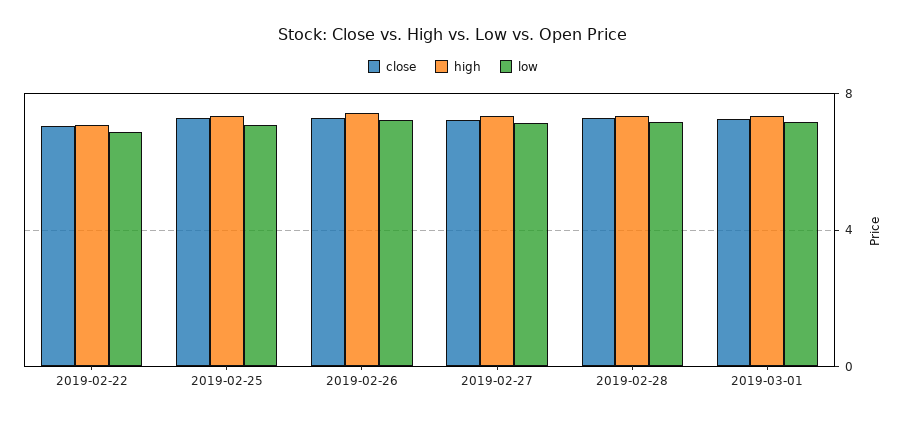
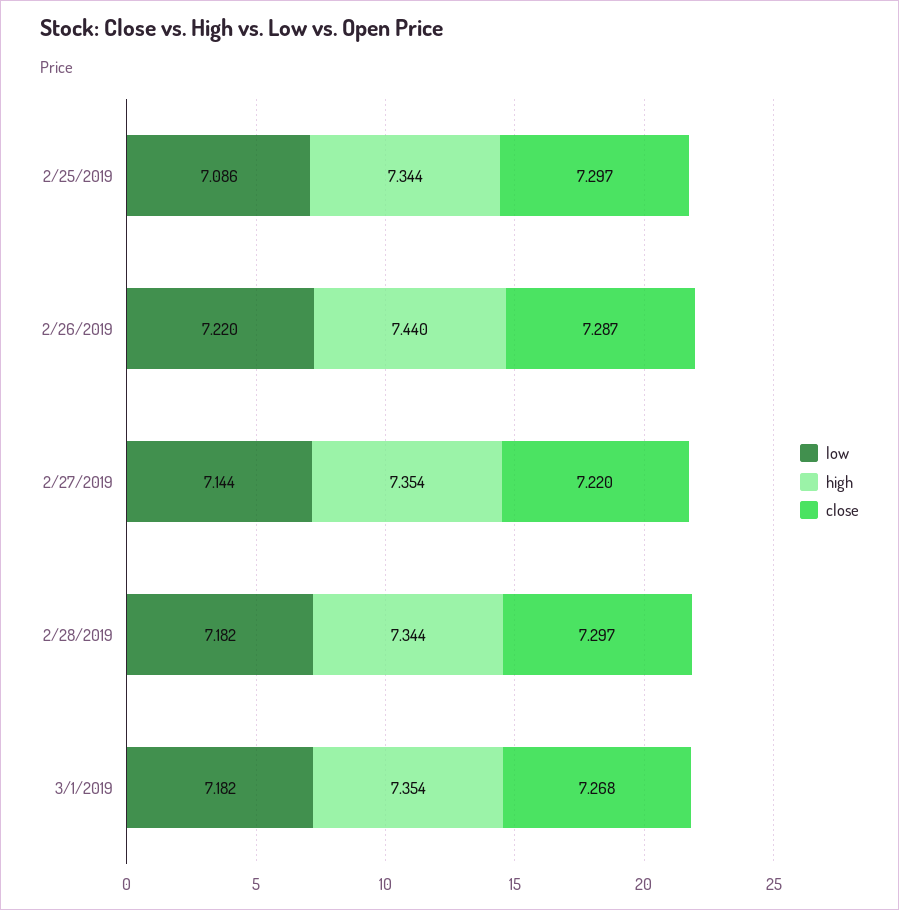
  {
    "close": {
-     "2019-02-22": 7,
      "2019-02-25": 7.297,
      "2019-02-26": 7.287,
      "2019-02-27": 7.22,
      "2019-02-28": 7.297,
      "2019-03-01": 7.268
    },
    "high": {
-     "2019-02-22": 7,
      "2019-02-25": 7.344,
      "2019-02-26": 7.44,
      "2019-02-27": 7.354,
      "2019-02-28": 7.344,
      "2019-03-01": 7.354
    },
    "low": {
-     "2019-02-22": 7,
      "2019-02-25": 7.086,
      "2019-02-26": 7.22,
      "2019-02-27": 7.144,
      "2019-02-28": 7.182,
      "2019-03-01": 7.182
    }
  }

